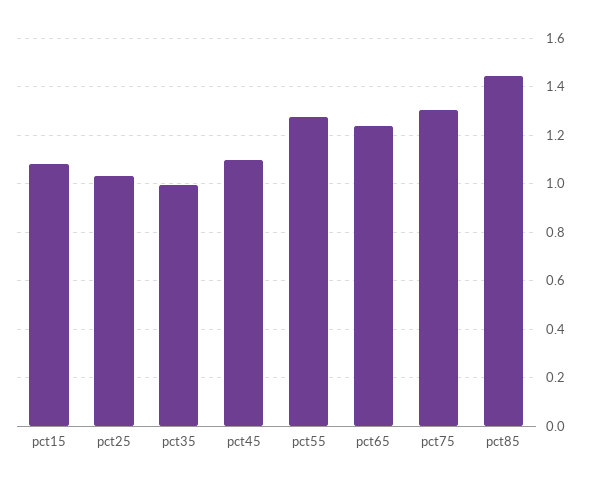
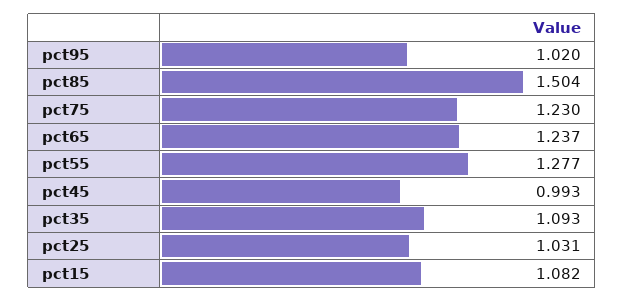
  {
    "pct15": 1.082,
    "pct25": 1.031,
-   "pct35": 1,
+   "pct35": 1.093,
-   "pct45": 1.1,
+   "pct45": 0.993,
    "pct55": 1.277,
    "pct65": 1.237,
-   "pct75": 1.3,
+   "pct75": 1.23,
-   "pct85": 1.45
+   "pct85": 1.504,
+   "pct95": 1.02
  }

